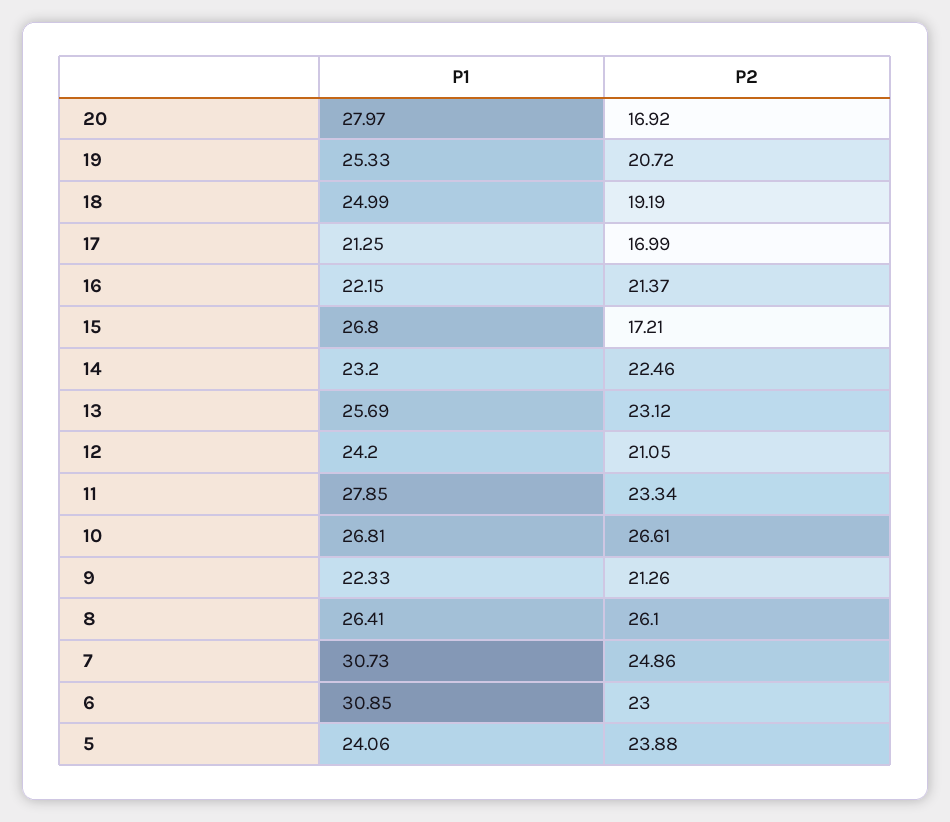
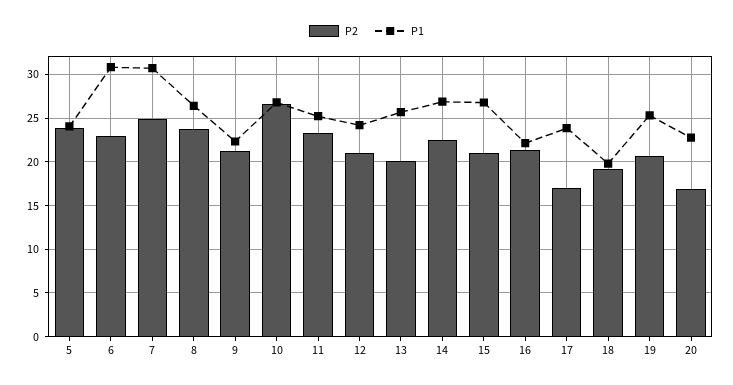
  {
    "P1": {
-     "20": 27.97,
+     "20": 23,
      "19": 25.33,
-     "18": 24.99,
+     "18": 20,
-     "17": 21.25,
+     "17": 24,
      "16": 22.15,
      "15": 26.8,
-     "14": 23.2,
+     "14": 27,
      "13": 25.69,
      "12": 24.2,
-     "11": 27.85,
+     "11": 25,
      "10": 26.81,
      "9": 22.33,
      "8": 26.41,
      "7": 30.73,
      "6": 30.85,
      "5": 24.06
    },
    "P2": {
      "20": 16.92,
      "19": 20.72,
      "18": 19.19,
      "17": 16.99,
      "16": 21.37,
-     "15": 17.21,
+     "15": 21,
      "14": 22.46,
-     "13": 23.12,
+     "13": 20,
      "12": 21.05,
      "11": 23.34,
      "10": 26.61,
      "9": 21.26,
-     "8": 26.1,
+     "8": 24,
      "7": 24.86,
      "6": 23,
      "5": 23.88
    }
  }

